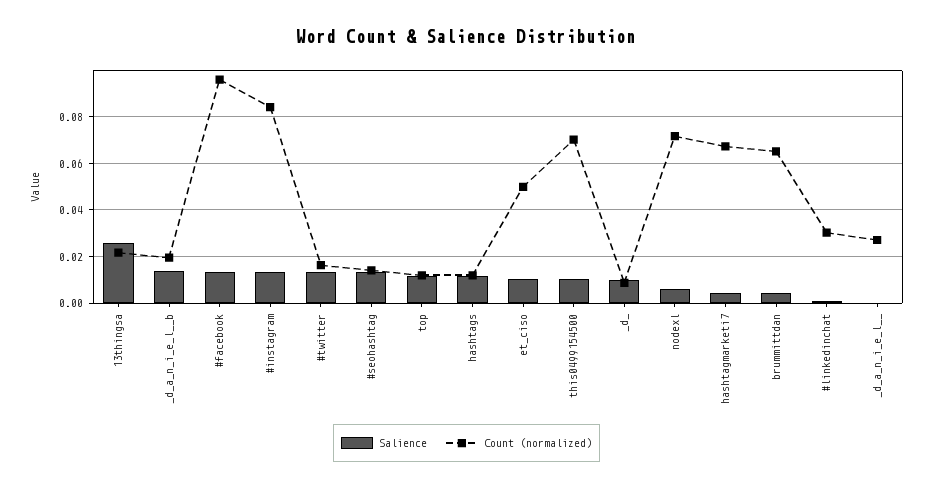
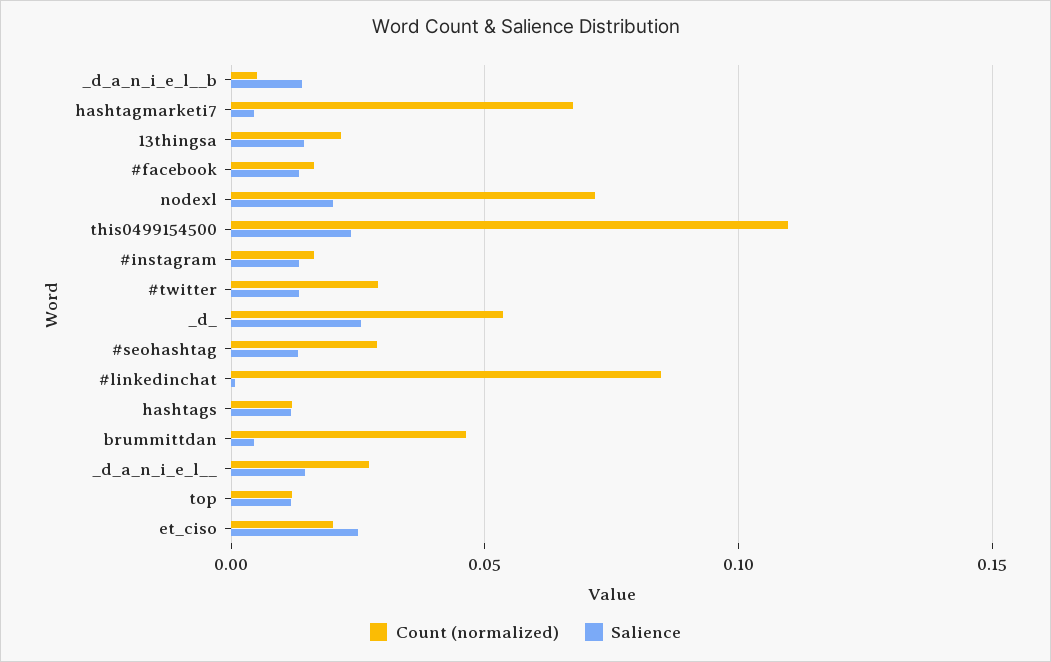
  {
    "Salience": {
-     "13thingsa": 0.025,
+     "13thingsa": 0.015,
      "_d_a_n_i_e_l__b": 0.015,
      "#facebook": 0.015,
      "#instagram": 0.015,
      "#twitter": 0.015,
      "#seohashtag": 0.015,
      "top": 0.01,
      "hashtags": 0.01,
-     "et_ciso": 0.01,
+     "et_ciso": 0.025,
-     "this0499154500": 0.01,
+     "this0499154500": 0.025,
-     "_d_": 0.01,
+     "_d_": 0.025,
-     "nodexl": 0.005,
+     "nodexl": 0.02,
      "hashtagmarketi7": 0.005,
      "brummittdan": 0.005,
      "#linkedinchat": 0,
-     "_d_a_n_i_e_l__": 0
+     "_d_a_n_i_e_l__": 0.015
    },
    "Count (normalized)": {
      "13thingsa": 0.02,
-     "_d_a_n_i_e_l__b": 0.02,
+     "_d_a_n_i_e_l__b": 0.005,
-     "#facebook": 0.095,
+     "#facebook": 0.015,
-     "#instagram": 0.085,
+     "#instagram": 0.015,
-     "#twitter": 0.015,
+     "#twitter": 0.03,
-     "#seohashtag": 0.015,
+     "#seohashtag": 0.03,
      "top": 0.01,
      "hashtags": 0.01,
-     "et_ciso": 0.05,
+     "et_ciso": 0.02,
-     "this0499154500": 0.07,
+     "this0499154500": 0.11,
-     "_d_": 0.01,
+     "_d_": 0.055,
      "nodexl": 0.07,
      "hashtagmarketi7": 0.065,
-     "brummittdan": 0.065,
+     "brummittdan": 0.045,
-     "#linkedinchat": 0.03,
+     "#linkedinchat": 0.085,
      "_d_a_n_i_e_l__": 0.025
    }
  }

